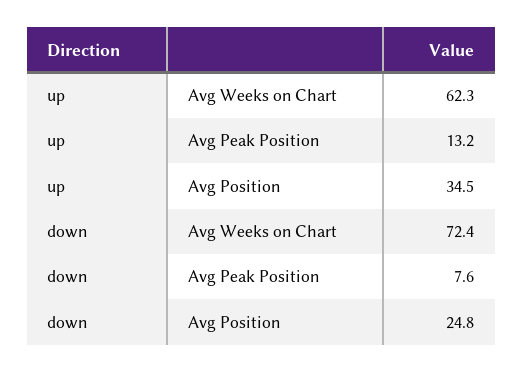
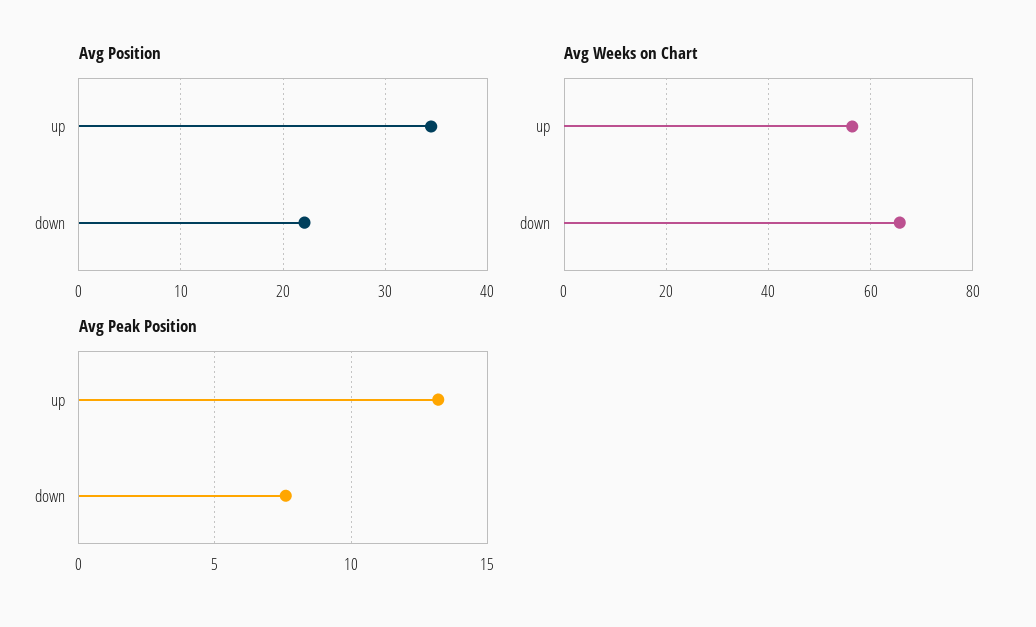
  {
    "Avg Weeks on Chart": {
-     "up": 62.3,
+     "up": 56,
-     "down": 72.4
+     "down": 66
    },
    "Avg Peak Position": {
      "up": 13.2,
      "down": 7.6
    },
    "Avg Position": {
      "up": 34.5,
-     "down": 24.8
+     "down": 22
    }
  }

